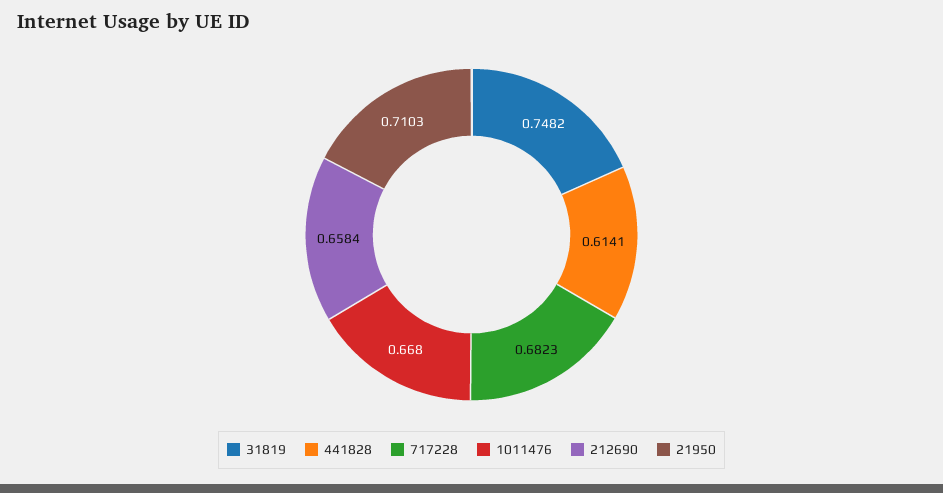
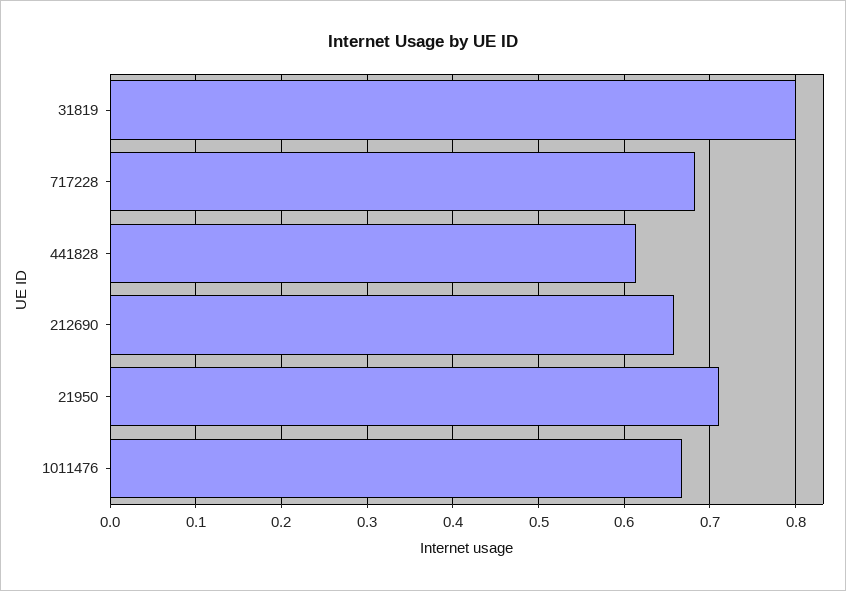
  {
-   "31819": 0.7482,
+   "31819": 0.8,
    "441828": 0.6141,
    "717228": 0.6823,
    "1011476": 0.668,
    "212690": 0.6584,
    "21950": 0.7103
  }

